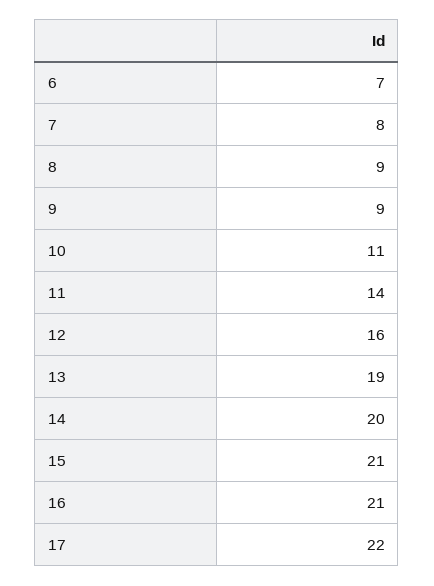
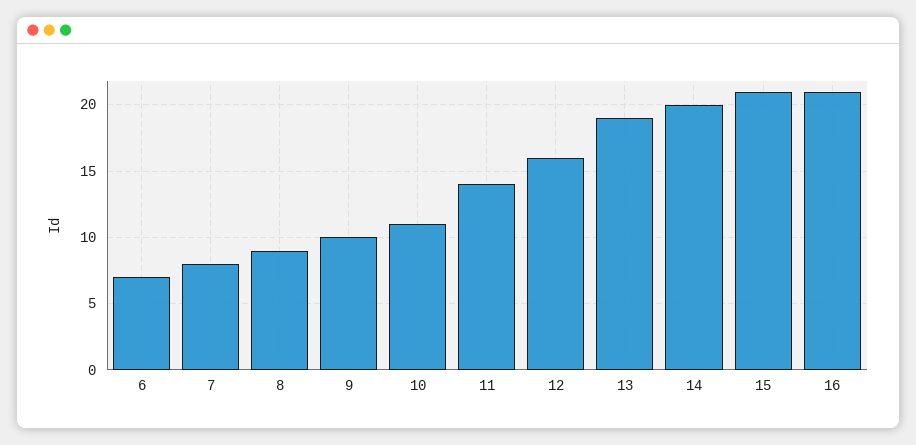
  {
    "6": 7,
    "7": 8,
    "8": 9,
-   "9": 9,
+   "9": 10,
    "10": 11,
    "11": 14,
    "12": 16,
    "13": 19,
    "14": 20,
    "15": 21,
-   "16": 21,
+   "16": 21
-   "17": 22
  }

